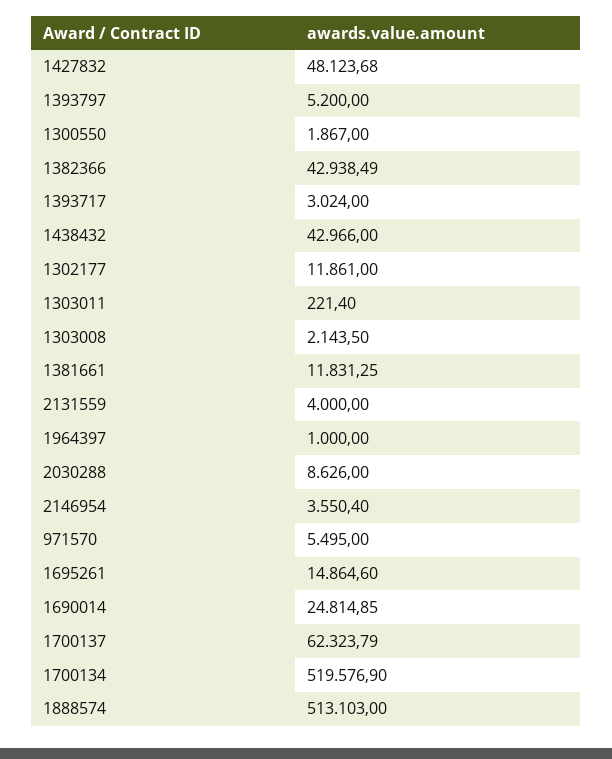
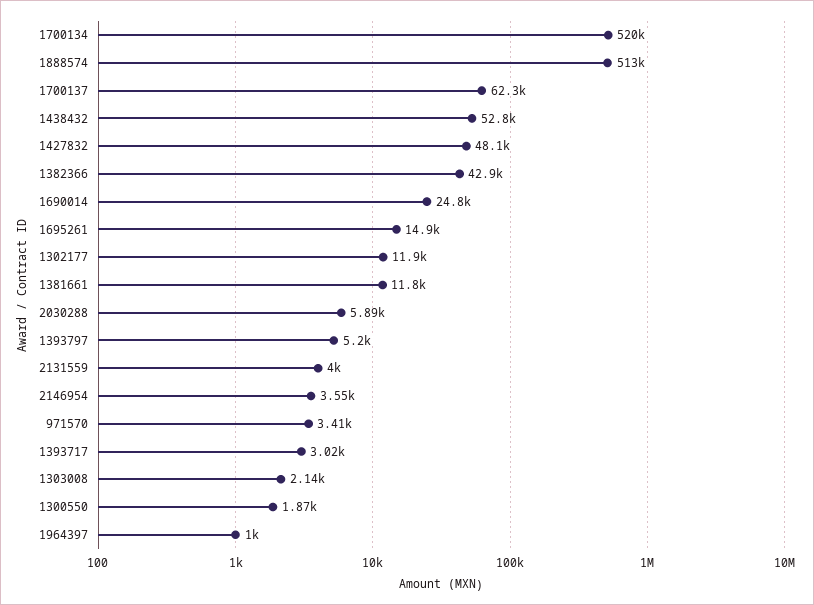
  {
    "1427832": 48123.68,
    "1393797": 5200,
    "1300550": 1867,
    "1382366": 42938.49,
    "1393717": 3024,
-   "1438432": 42966,
+   "1438432": 52800,
    "1302177": 11861,
-   "1303011": 221.4,
    "1303008": 2143.5,
    "1381661": 11831.25,
    "2131559": 4000,
    "1964397": 1000,
-   "2030288": 8626,
+   "2030288": 5890,
    "2146954": 3550.4,
-   "971570": 5495,
+   "971570": 3410,
    "1695261": 14864.6,
    "1690014": 24814.85,
    "1700137": 62323.79,
    "1700134": 519576.9,
    "1888574": 513103
  }

